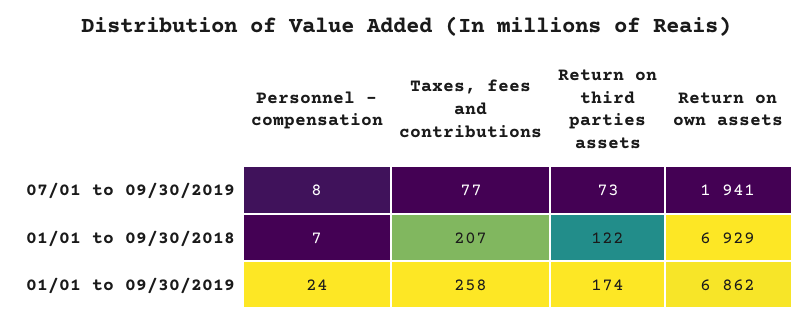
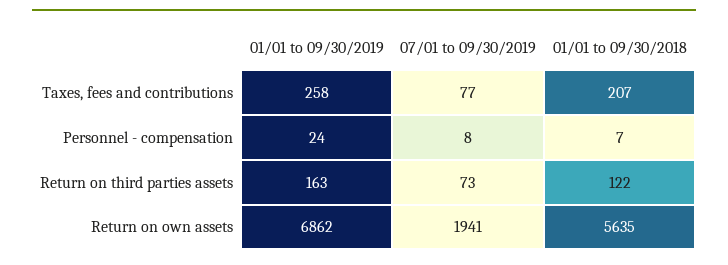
  {
    "Personnel - compensation": {
      "07/01 to 09/30/2019": 8,
      "01/01 to 09/30/2018": 7,
      "01/01 to 09/30/2019": 24
    },
    "Taxes, fees and contributions": {
      "07/01 to 09/30/2019": 77,
      "01/01 to 09/30/2018": 207,
      "01/01 to 09/30/2019": 258
    },
    "Return on third parties assets": {
      "07/01 to 09/30/2019": 73,
      "01/01 to 09/30/2018": 122,
-     "01/01 to 09/30/2019": 174
+     "01/01 to 09/30/2019": 163
    },
    "Return on own assets": {
      "07/01 to 09/30/2019": 1941,
-     "01/01 to 09/30/2018": 6929,
+     "01/01 to 09/30/2018": 5635,
      "01/01 to 09/30/2019": 6862
    }
  }

